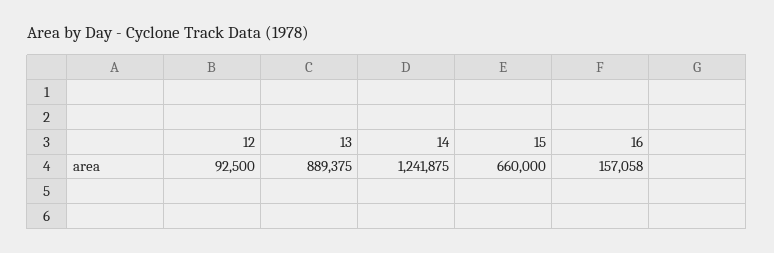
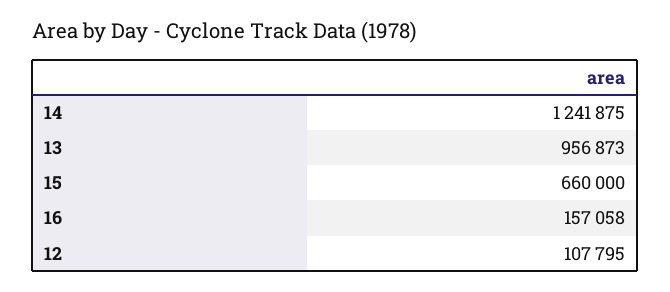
  {
-   "12": 92500,
+   "12": 107795,
-   "13": 889375,
+   "13": 956873,
    "14": 1241875,
    "15": 660000,
    "16": 157058
  }

